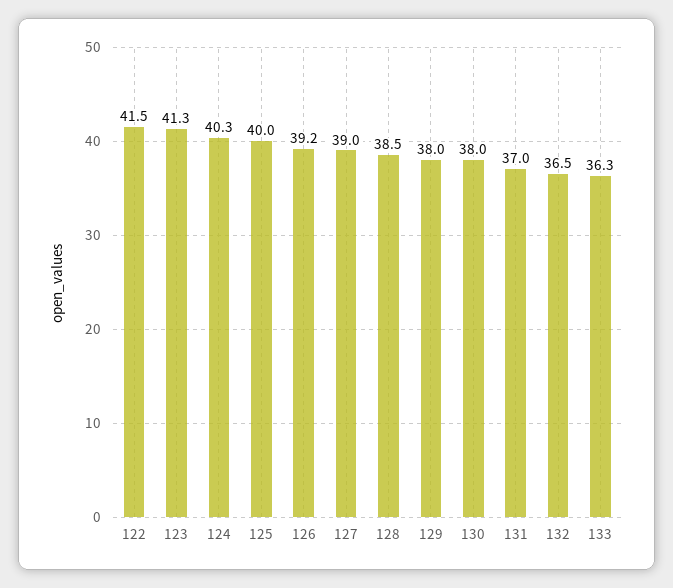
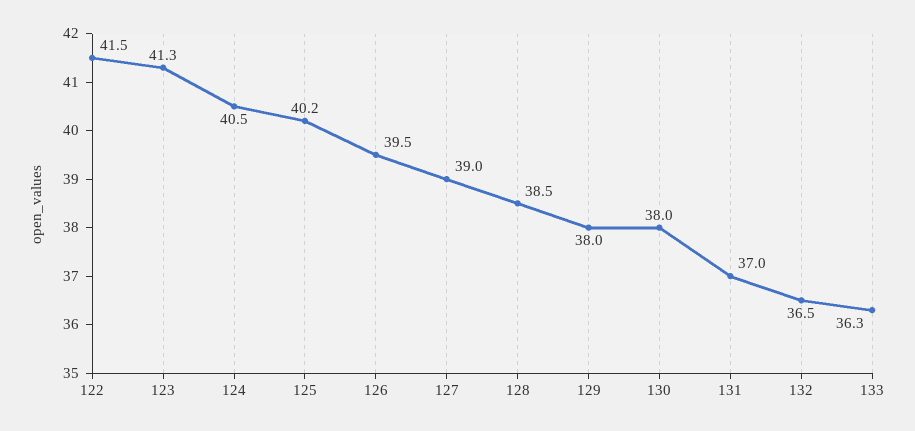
  {
    "122": 41.5,
    "123": 41.3,
-   "124": 40.3,
+   "124": 40.5,
-   "125": 40,
+   "125": 40.2,
-   "126": 39.2,
+   "126": 39.5,
    "127": 39,
    "128": 38.5,
    "129": 38,
    "130": 38,
    "131": 37,
    "132": 36.5,
    "133": 36.3
  }

